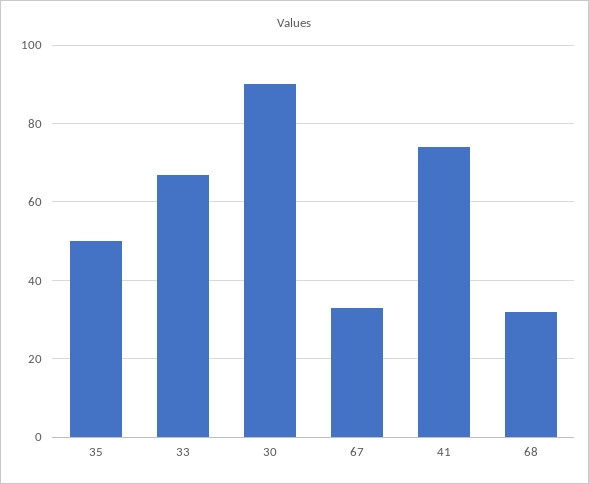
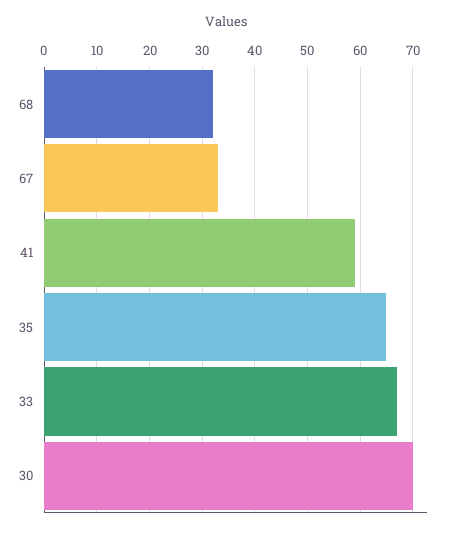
  {
-   "35": 50,
+   "35": 65,
    "33": 65,
-   "30": 90,
+   "30": 70,
    "67": 35,
-   "41": 75,
+   "41": 60,
    "68": 30
  }

